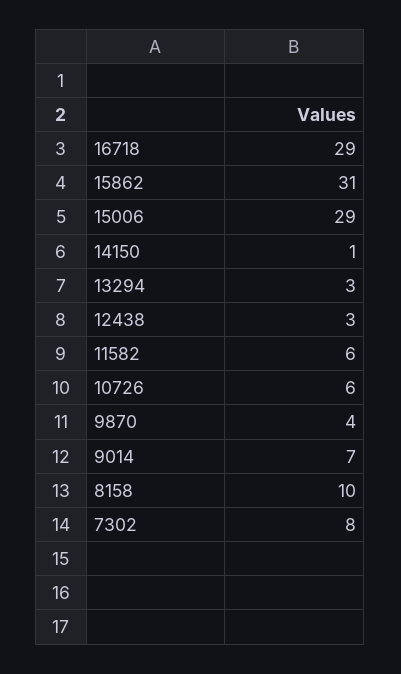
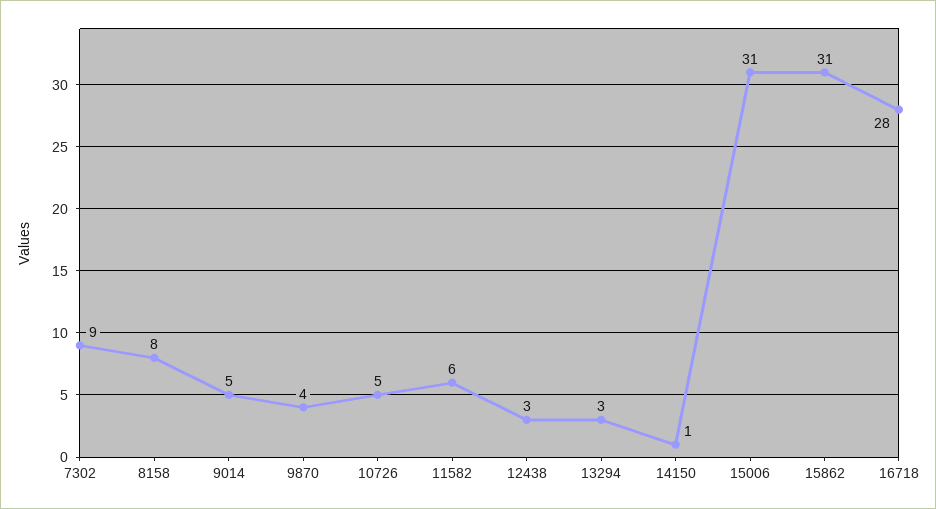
  {
-   "16718": 29,
+   "16718": 28,
    "15862": 31,
-   "15006": 29,
+   "15006": 31,
    "14150": 1,
    "13294": 3,
    "12438": 3,
    "11582": 6,
-   "10726": 6,
+   "10726": 5,
    "9870": 4,
-   "9014": 7,
+   "9014": 5,
-   "8158": 10,
+   "8158": 8,
-   "7302": 8
+   "7302": 9
  }

